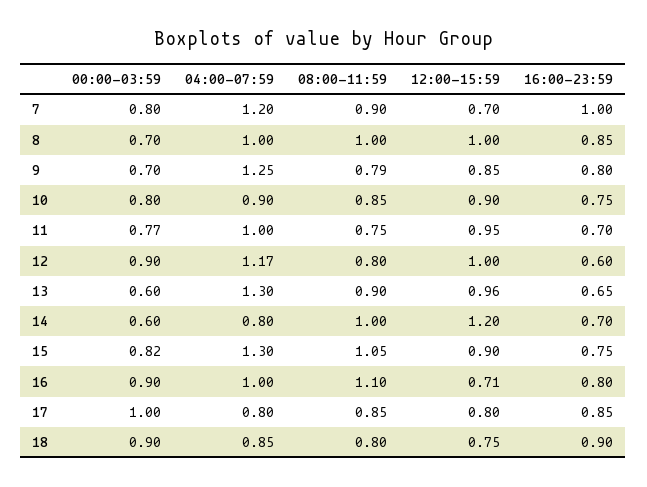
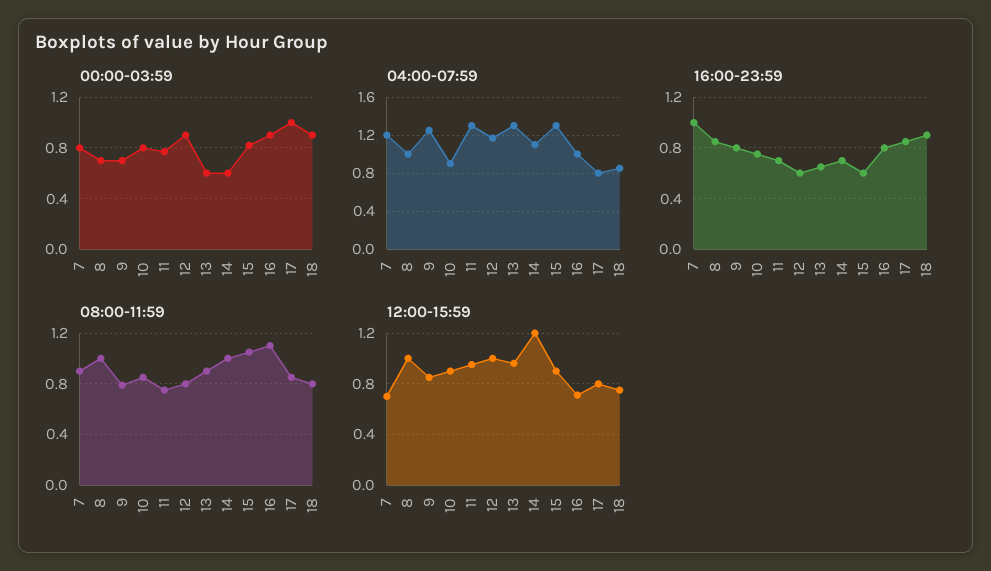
  {
    "00:00-03:59": {
      "7": 0.8,
      "8": 0.7,
      "9": 0.7,
      "10": 0.8,
      "11": 0.77,
      "12": 0.9,
      "13": 0.6,
      "14": 0.6,
      "15": 0.82,
      "16": 0.9,
      "17": 1,
      "18": 0.9
    },
    "04:00-07:59": {
      "7": 1.2,
      "8": 1,
      "9": 1.25,
      "10": 0.9,
-     "11": 1,
+     "11": 1.3,
      "12": 1.17,
      "13": 1.3,
-     "14": 0.8,
+     "14": 1.1,
      "15": 1.3,
      "16": 1,
      "17": 0.8,
      "18": 0.85
    },
    "08:00-11:59": {
      "7": 0.9,
      "8": 1,
      "9": 0.79,
      "10": 0.85,
      "11": 0.75,
      "12": 0.8,
      "13": 0.9,
      "14": 1,
      "15": 1.05,
      "16": 1.1,
      "17": 0.85,
      "18": 0.8
    },
    "12:00-15:59": {
      "7": 0.7,
      "8": 1,
      "9": 0.85,
      "10": 0.9,
      "11": 0.95,
      "12": 1,
      "13": 0.96,
      "14": 1.2,
      "15": 0.9,
      "16": 0.71,
      "17": 0.8,
      "18": 0.75
    },
    "16:00-23:59": {
      "7": 1,
      "8": 0.85,
      "9": 0.8,
      "10": 0.75,
      "11": 0.7,
      "12": 0.6,
      "13": 0.65,
      "14": 0.7,
-     "15": 0.75,
+     "15": 0.6,
      "16": 0.8,
      "17": 0.85,
      "18": 0.9
    }
  }

